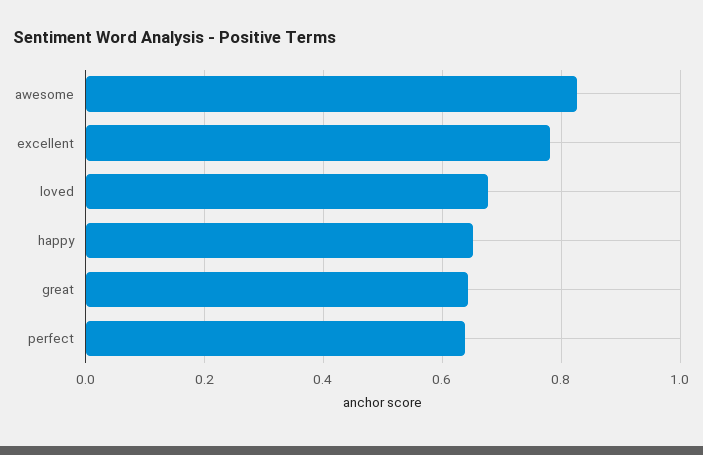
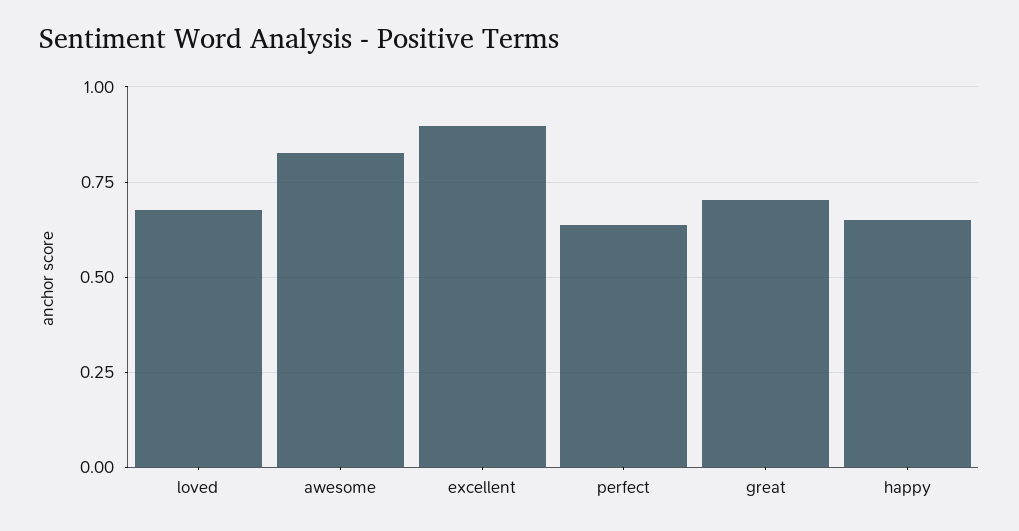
  {
    "awesome": 0.82,
-   "excellent": 0.78,
+   "excellent": 0.9,
    "loved": 0.68,
    "happy": 0.66,
-   "great": 0.64,
+   "great": 0.7,
    "perfect": 0.64
  }

